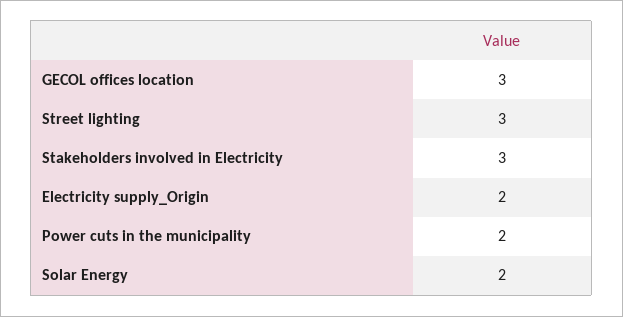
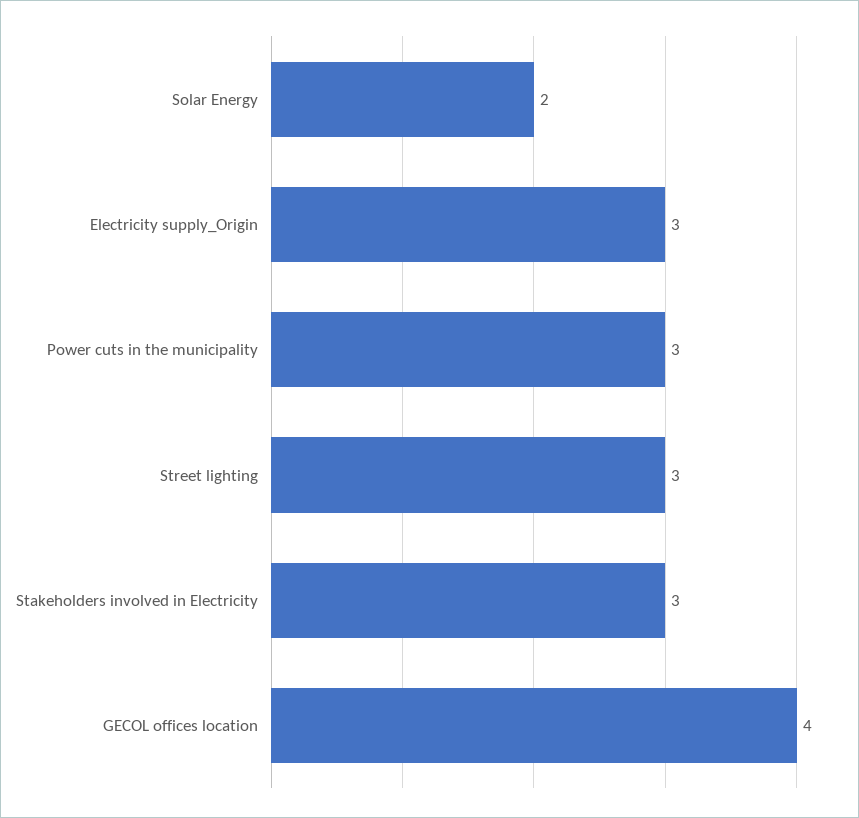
  {
-   "GECOL offices location": 3,
+   "GECOL offices location": 4,
    "Street lighting": 3,
    "Stakeholders involved in Electricity": 3,
-   "Electricity supply_Origin": 2,
+   "Electricity supply_Origin": 3,
-   "Power cuts in the municipality": 2,
+   "Power cuts in the municipality": 3,
    "Solar Energy": 2
  }

